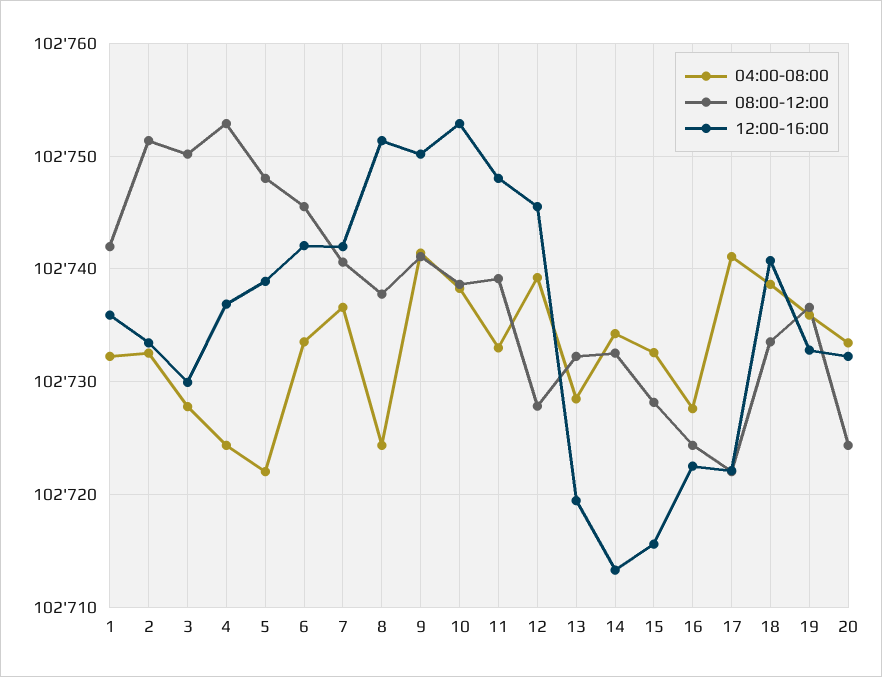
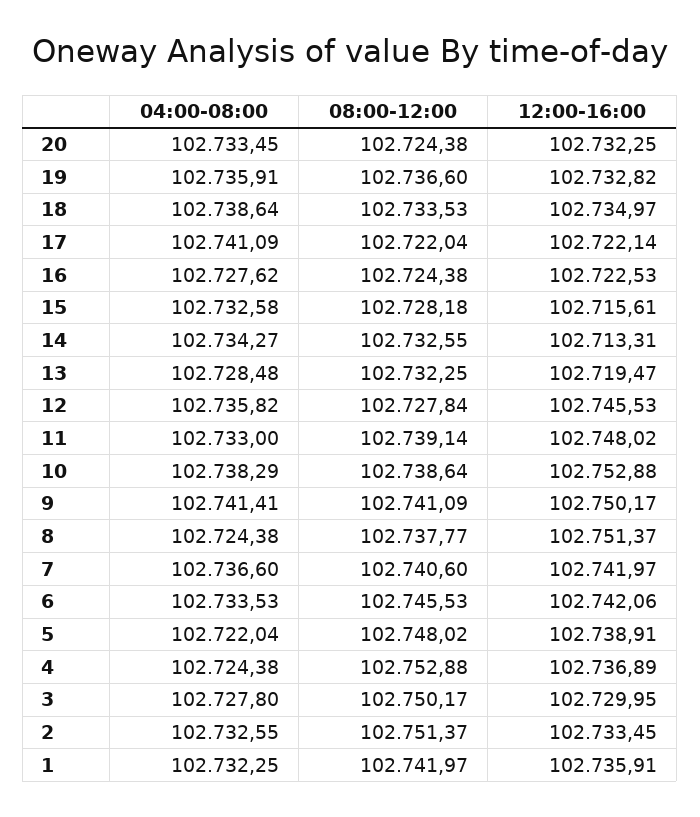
  {
    "04:00-08:00": {
      "1": 102732.25,
      "2": 102732.55,
      "3": 102727.8,
      "4": 102724.38,
      "5": 102722.04,
      "6": 102733.53,
      "7": 102736.6,
      "8": 102724.38,
      "9": 102741.41,
      "10": 102738.29,
      "11": 102733,
-     "12": 102739,
+     "12": 102735.82,
      "13": 102728.48,
      "14": 102734.27,
      "15": 102732.58,
      "16": 102727.62,
      "17": 102741.09,
      "18": 102738.64,
      "19": 102735.91,
      "20": 102733.45
    },
    "08:00-12:00": {
      "1": 102741.97,
      "2": 102751.37,
      "3": 102750.17,
      "4": 102752.88,
      "5": 102748.02,
      "6": 102745.53,
      "7": 102740.6,
      "8": 102737.77,
      "9": 102741.09,
      "10": 102738.64,
      "11": 102739.14,
      "12": 102727.84,
      "13": 102732.25,
      "14": 102732.55,
      "15": 102728.18,
      "16": 102724.38,
      "17": 102722.04,
      "18": 102733.53,
      "19": 102736.6,
      "20": 102724.38
    },
    "12:00-16:00": {
      "1": 102735.91,
      "2": 102733.45,
      "3": 102729.95,
      "4": 102736.89,
      "5": 102738.91,
      "6": 102742.06,
      "7": 102741.97,
      "8": 102751.37,
      "9": 102750.17,
      "10": 102752.88,
      "11": 102748.02,
      "12": 102745.53,
      "13": 102719.47,
      "14": 102713.31,
      "15": 102715.61,
      "16": 102722.53,
      "17": 102722.14,
-     "18": 102741,
+     "18": 102734.97,
      "19": 102732.82,
      "20": 102732.25
    }
  }

